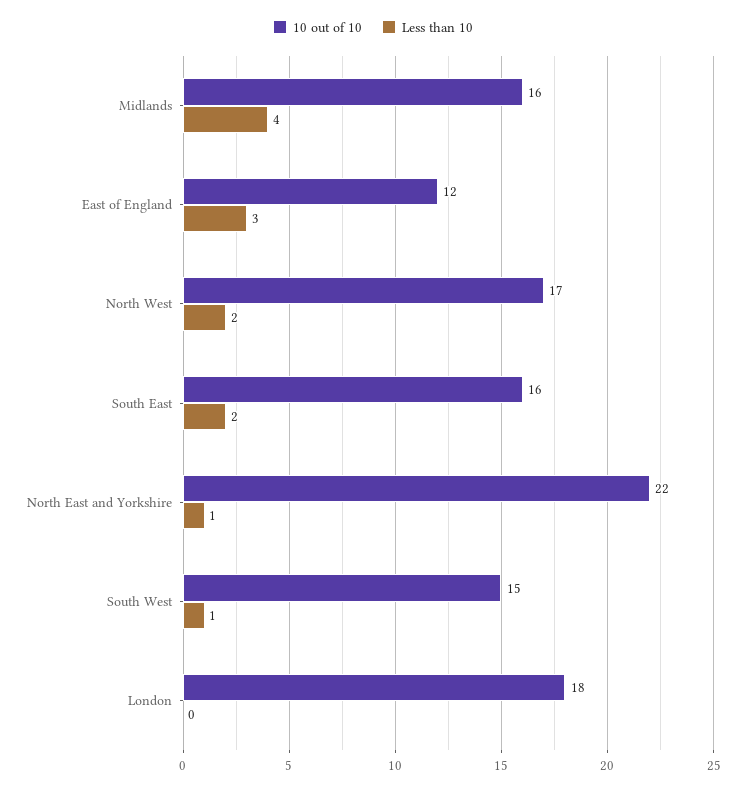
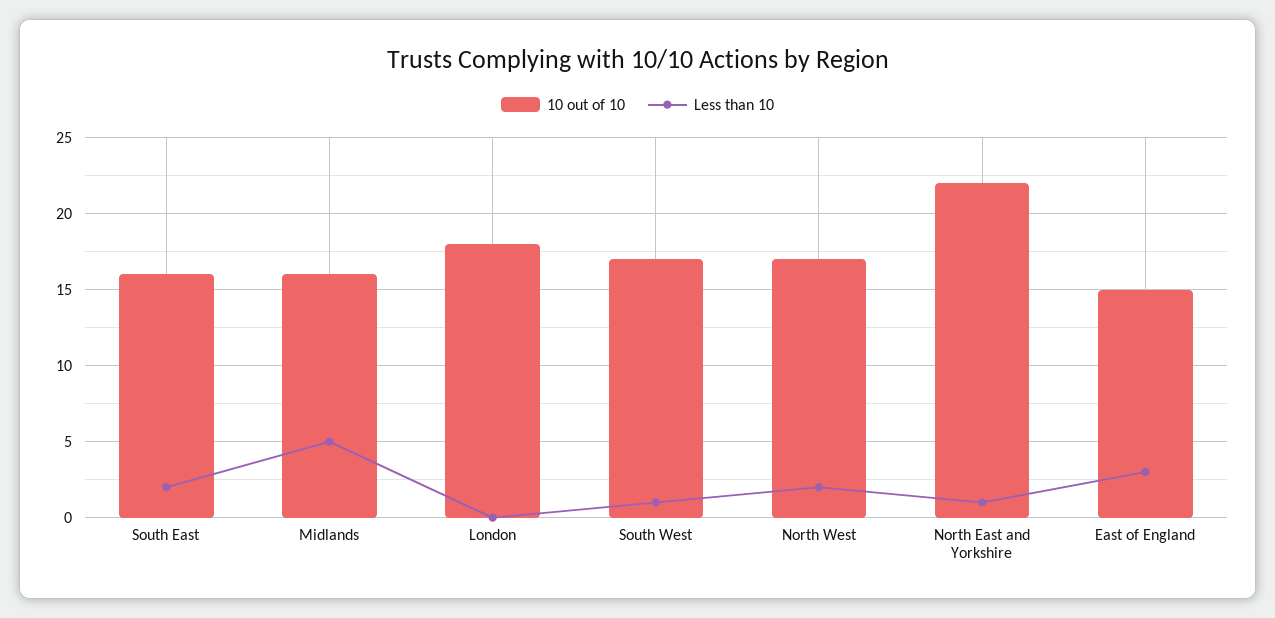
  {
    "10 out of 10": {
      "Midlands": 16,
-     "East of England": 12,
+     "East of England": 15,
      "North West": 17,
      "South East": 16,
      "North East and Yorkshire": 22,
-     "South West": 15,
+     "South West": 17,
      "London": 18
    },
    "Less than 10": {
-     "Midlands": 4,
+     "Midlands": 5,
      "East of England": 3,
      "North West": 2,
      "South East": 2,
      "North East and Yorkshire": 1,
      "South West": 1,
      "London": 0
    }
  }

